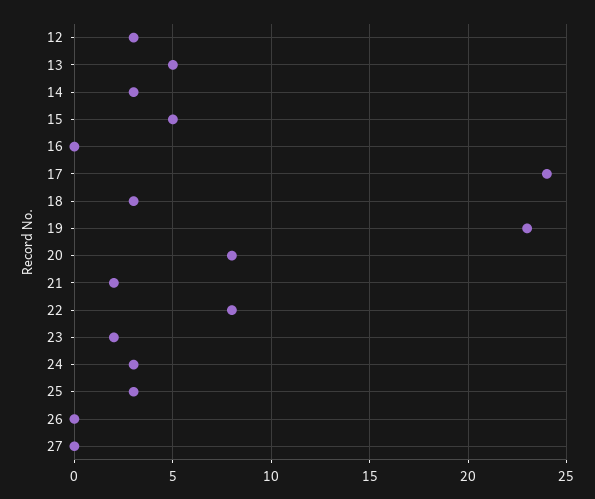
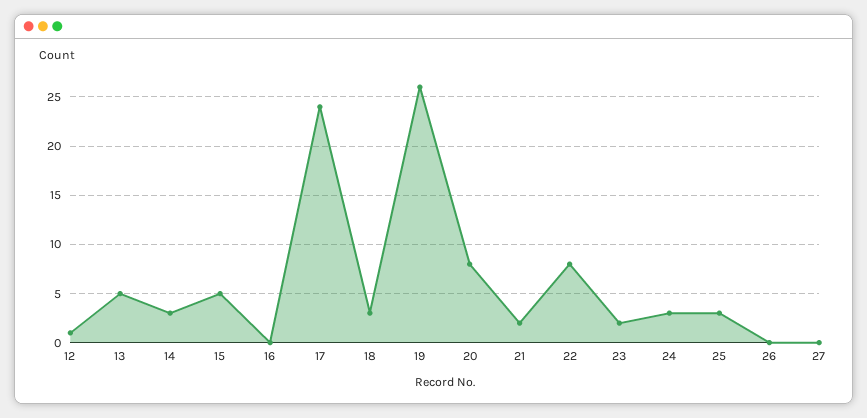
  {
-   "12": 3,
+   "12": 1,
    "13": 5,
    "14": 3,
    "15": 5,
    "16": 0,
    "17": 24,
    "18": 3,
-   "19": 23,
+   "19": 26,
    "20": 8,
    "21": 2,
    "22": 8,
    "23": 2,
    "24": 3,
    "25": 3,
    "26": 0,
    "27": 0
  }

